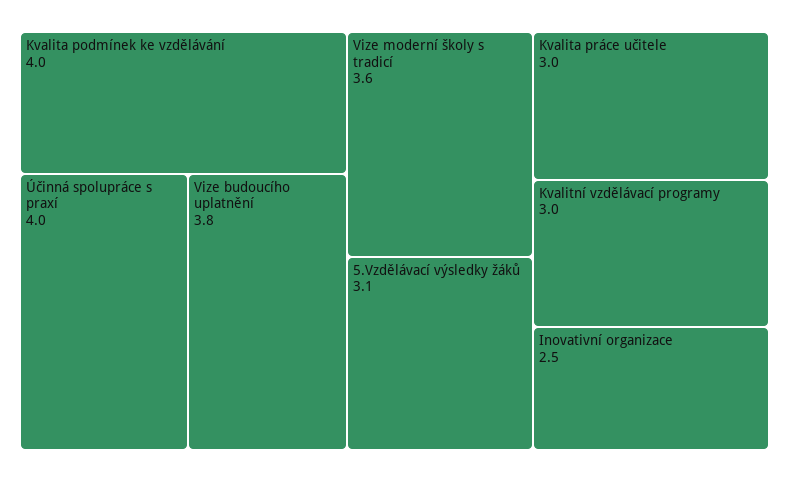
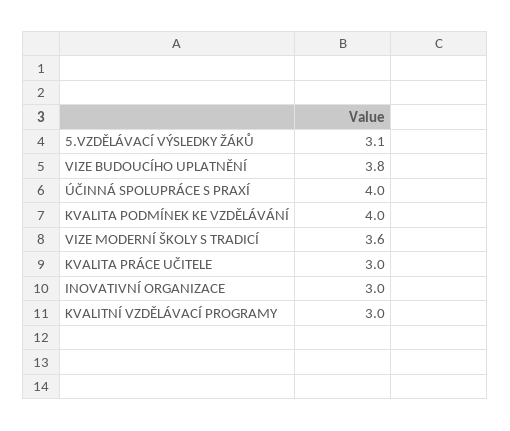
  {
    "Kvalita podmínek ke vzdělávání": 4,
    "Účinná spolupráce s praxí": 4,
    "Vize budoucího uplatnění": 3.8,
    "Vize moderní školy s tradicí": 3.6,
    "5.Vzdělávací výsledky žáků": 3.1,
    "Kvalita práce učitele": 3,
    "Kvalitní vzdělávací programy": 3,
-   "Inovativní organizace": 2.5
+   "Inovativní organizace": 3
  }

